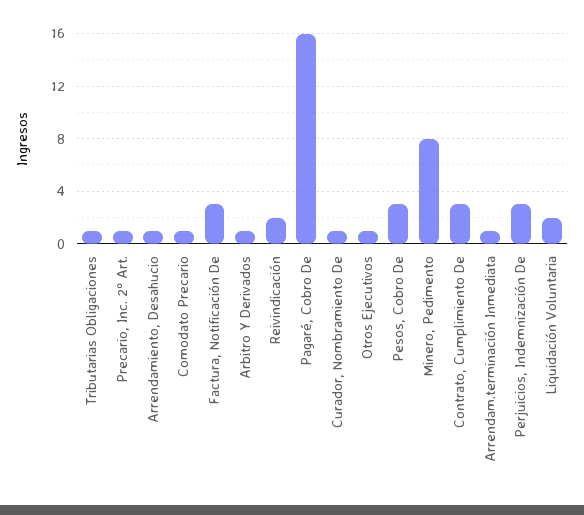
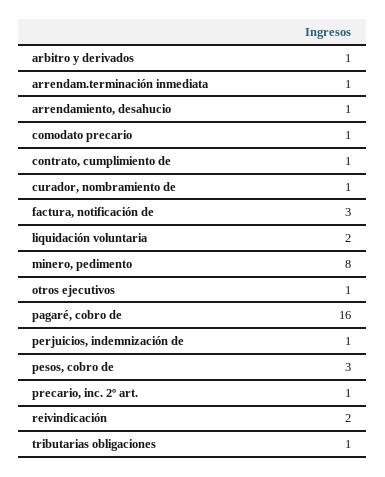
  {
    "Tributarias Obligaciones": 1,
    "Precario, Inc. 2º Art.": 1,
    "Arrendamiento, Desahucio": 1,
    "Comodato Precario": 1,
    "Factura, Notificación De": 3,
    "Arbitro Y Derivados": 1,
    "Reivindicación": 2,
    "Pagaré, Cobro De": 16,
    "Curador, Nombramiento De": 1,
    "Otros Ejecutivos": 1,
    "Pesos, Cobro De": 3,
    "Minero, Pedimento": 8,
-   "Contrato, Cumplimiento De": 3,
+   "Contrato, Cumplimiento De": 1,
    "Arrendam.terminación Inmediata": 1,
-   "Perjuicios, Indemnización De": 3,
+   "Perjuicios, Indemnización De": 1,
    "Liquidación Voluntaria": 2
  }

